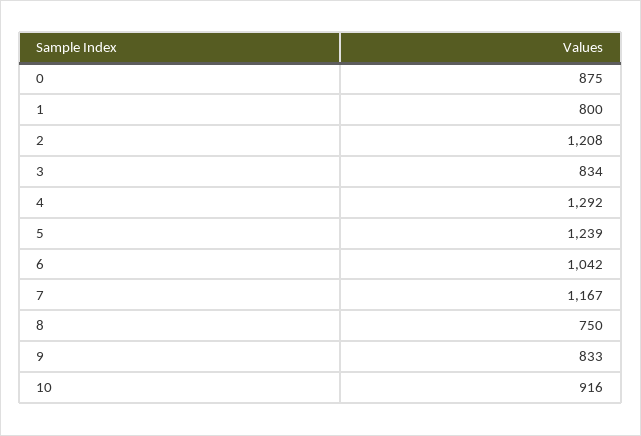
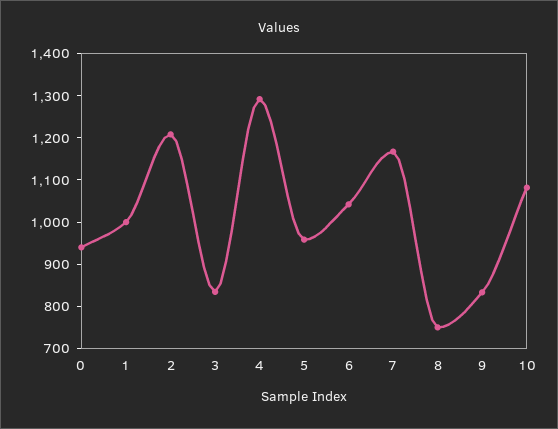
  {
-   "0": 875,
+   "0": 940,
-   "1": 800,
+   "1": 1000,
    "2": 1208,
    "3": 834,
    "4": 1292,
-   "5": 1239,
+   "5": 960,
    "6": 1042,
    "7": 1167,
    "8": 750,
    "9": 833,
-   "10": 916
+   "10": 1080
  }

